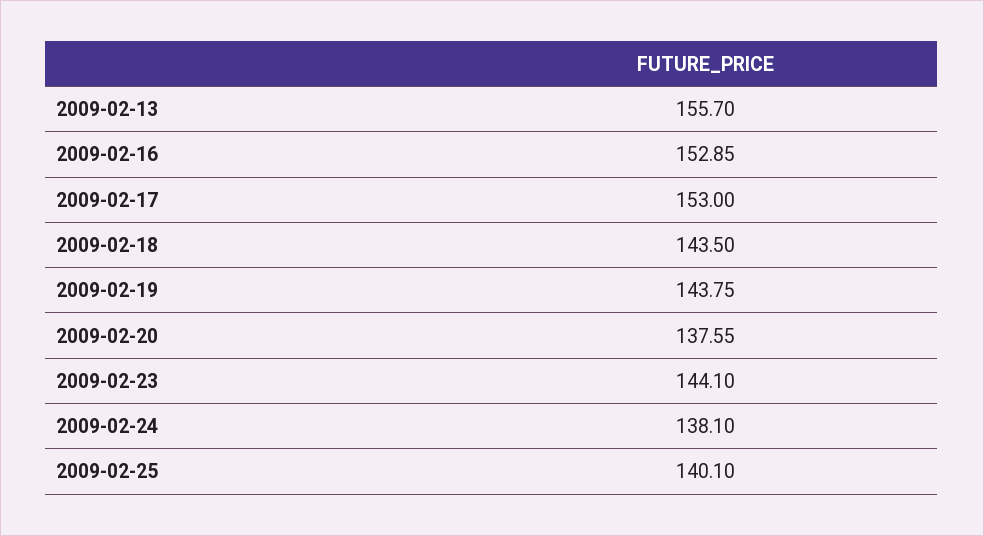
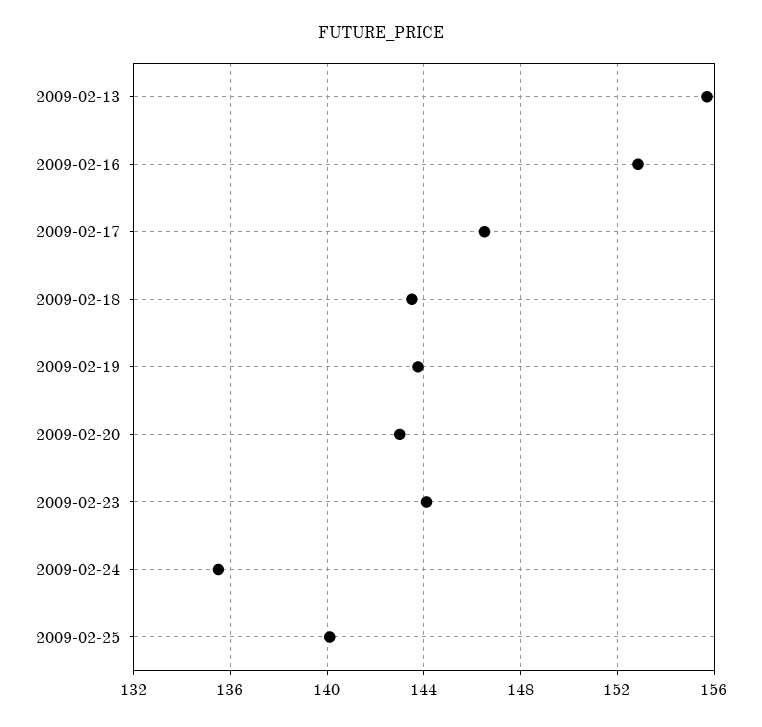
  {
    "2009-02-13": 155.7,
    "2009-02-16": 152.85,
-   "2009-02-17": 153,
+   "2009-02-17": 146.5,
    "2009-02-18": 143.5,
    "2009-02-19": 143.75,
-   "2009-02-20": 137.55,
+   "2009-02-20": 143,
    "2009-02-23": 144.1,
-   "2009-02-24": 138.1,
+   "2009-02-24": 135.5,
    "2009-02-25": 140.1
  }

